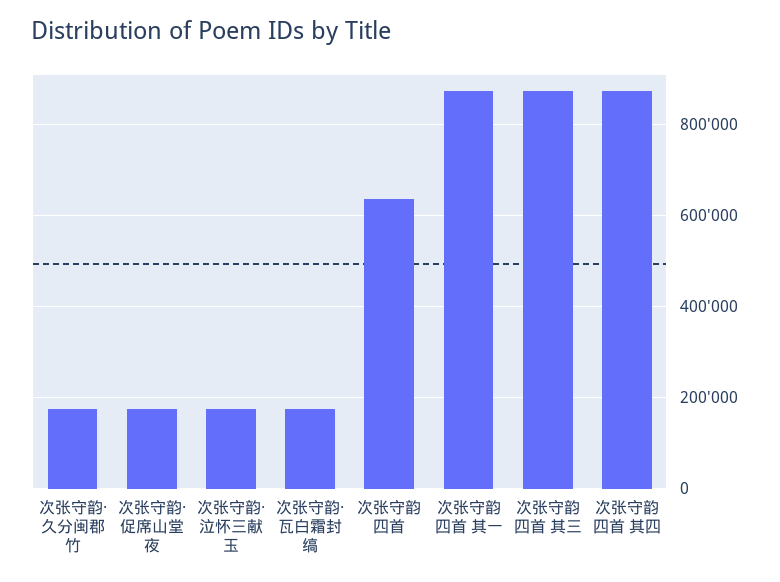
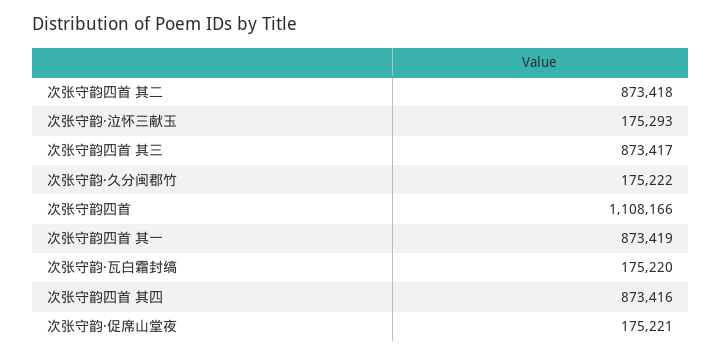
  {
    "次张守韵·久分闽郡竹": 175222,
    "次张守韵·促席山堂夜": 175221,
    "次张守韵·泣怀三献玉": 175293,
    "次张守韵·瓦白霜封缟": 175220,
-   "次张守韵四首": 640000,
+   "次张守韵四首": 1108166,
    "次张守韵四首 其一": 873419,
    "次张守韵四首 其三": 873417,
-   "次张守韵四首 其四": 873416
+   "次张守韵四首 其四": 873416,
+   "次张守韵四首 其二": 873418
  }

